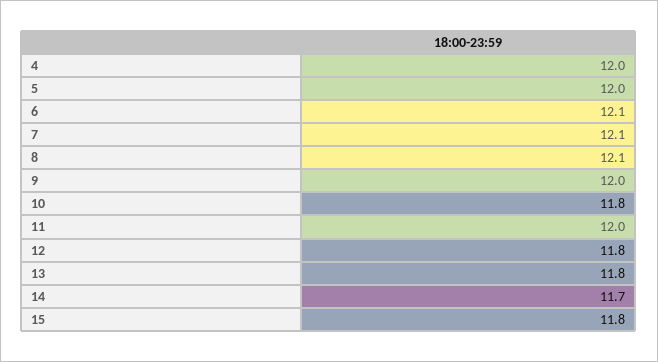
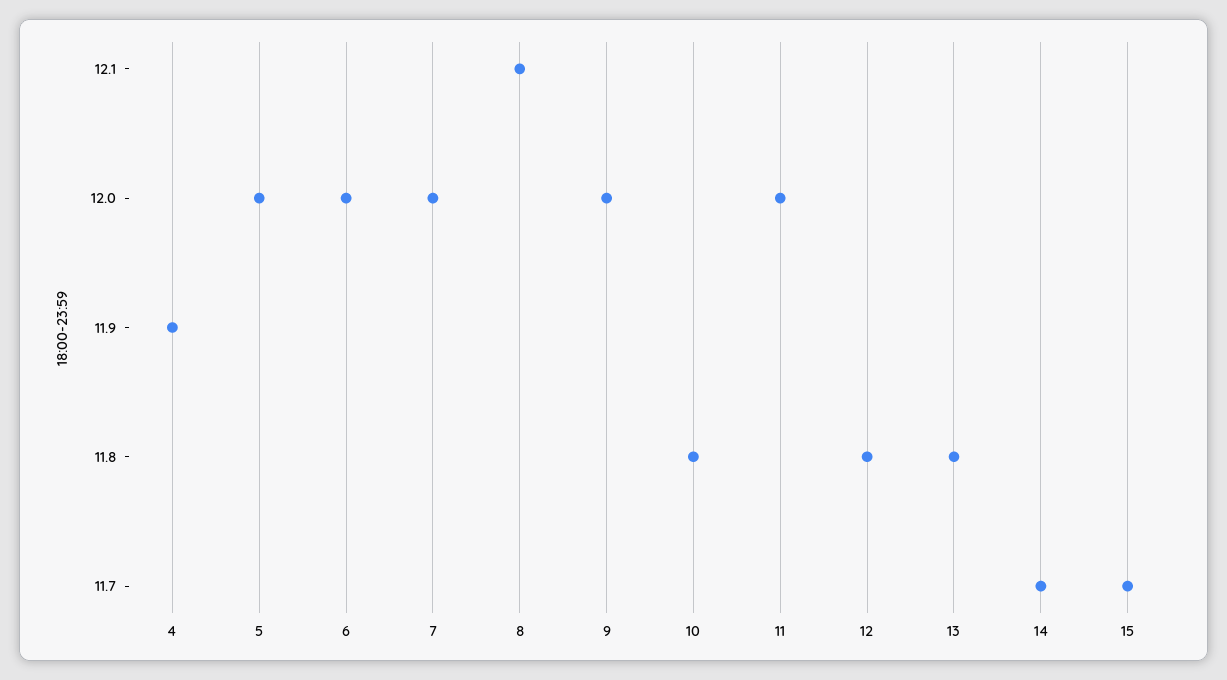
  {
-   "4": 12,
+   "4": 11.9,
    "5": 12,
-   "6": 12.1,
+   "6": 12,
-   "7": 12.1,
+   "7": 12,
    "8": 12.1,
    "9": 12,
    "10": 11.8,
    "11": 12,
    "12": 11.8,
    "13": 11.8,
    "14": 11.7,
-   "15": 11.8
+   "15": 11.7
  }

